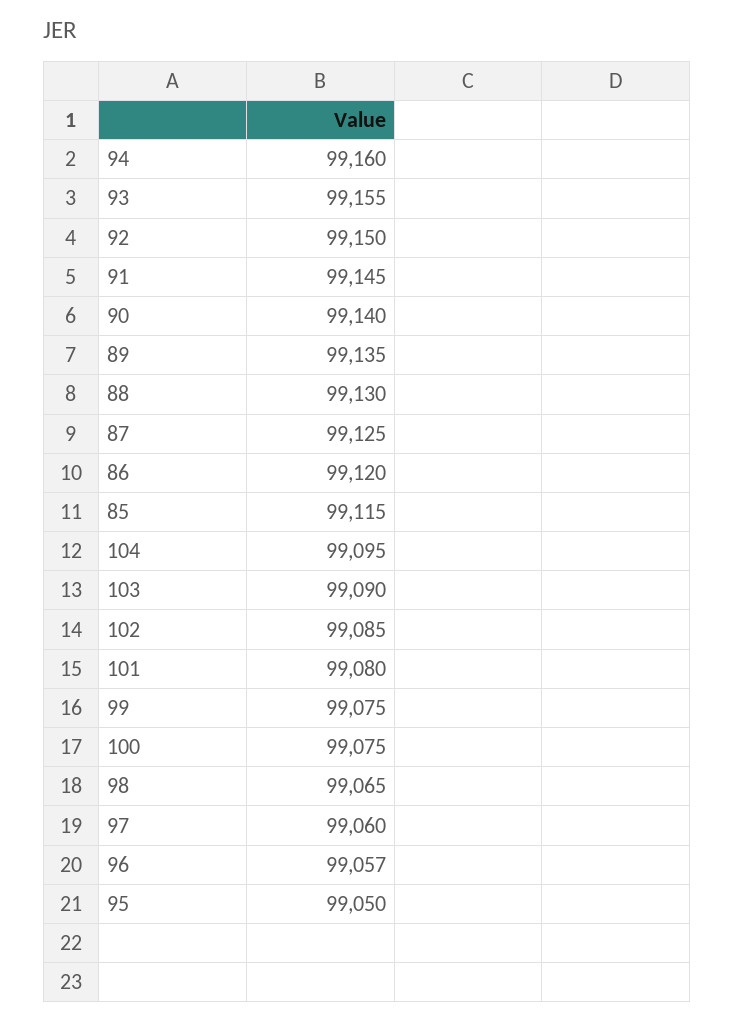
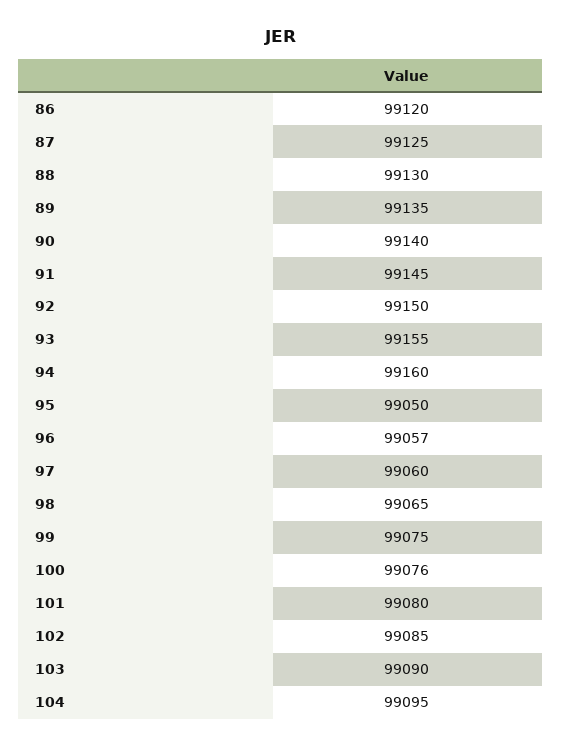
  {
    "94": 99160,
    "93": 99155,
    "92": 99150,
    "91": 99145,
    "90": 99140,
    "89": 99135,
    "88": 99130,
    "87": 99125,
    "86": 99120,
-   "85": 99115,
    "104": 99095,
    "103": 99090,
    "102": 99085,
    "101": 99080,
    "99": 99075,
-   "100": 99075,
+   "100": 99076,
    "98": 99065,
    "97": 99060,
    "96": 99057,
    "95": 99050
  }

